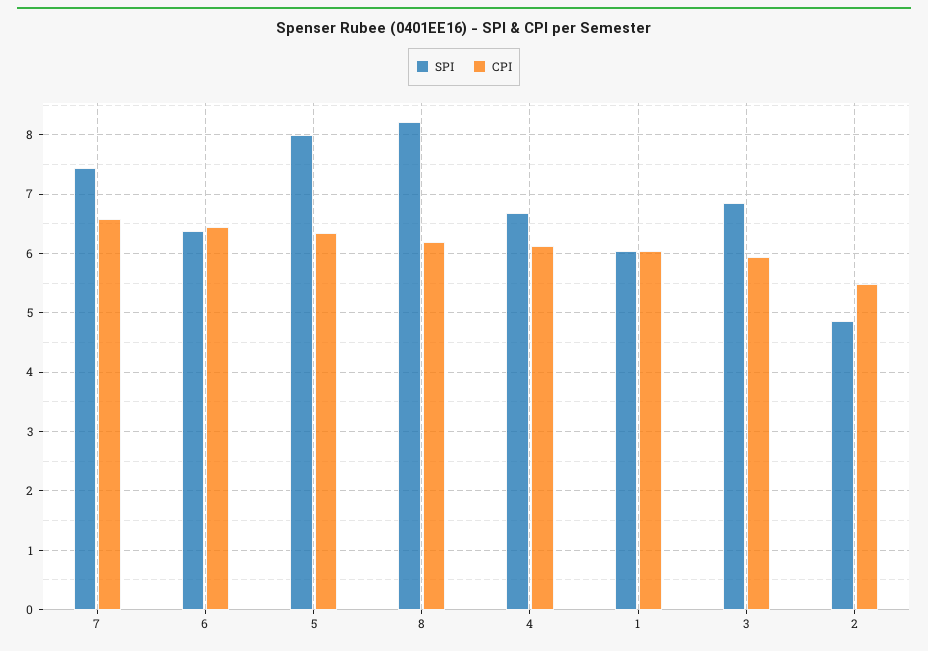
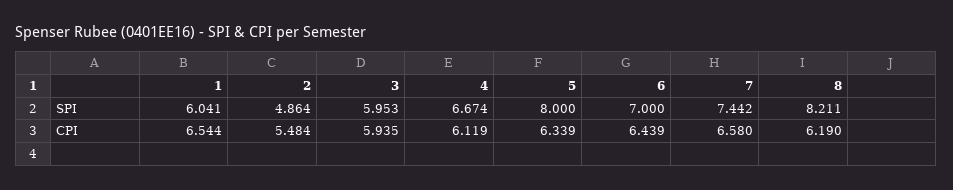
  {
    "SPI": {
      "7": 7.442,
-     "6": 6.4,
+     "6": 7,
      "5": 8,
      "8": 8.211,
      "4": 6.674,
      "1": 6.041,
-     "3": 6.8,
+     "3": 5.953,
      "2": 4.864
    },
    "CPI": {
      "7": 6.58,
      "6": 6.439,
      "5": 6.339,
      "8": 6.19,
      "4": 6.119,
-     "1": 6,
+     "1": 6.544,
      "3": 5.935,
      "2": 5.484
    }
  }

